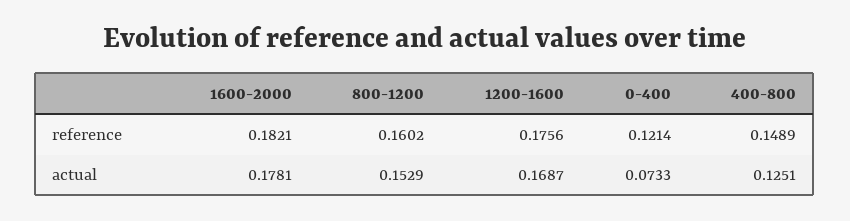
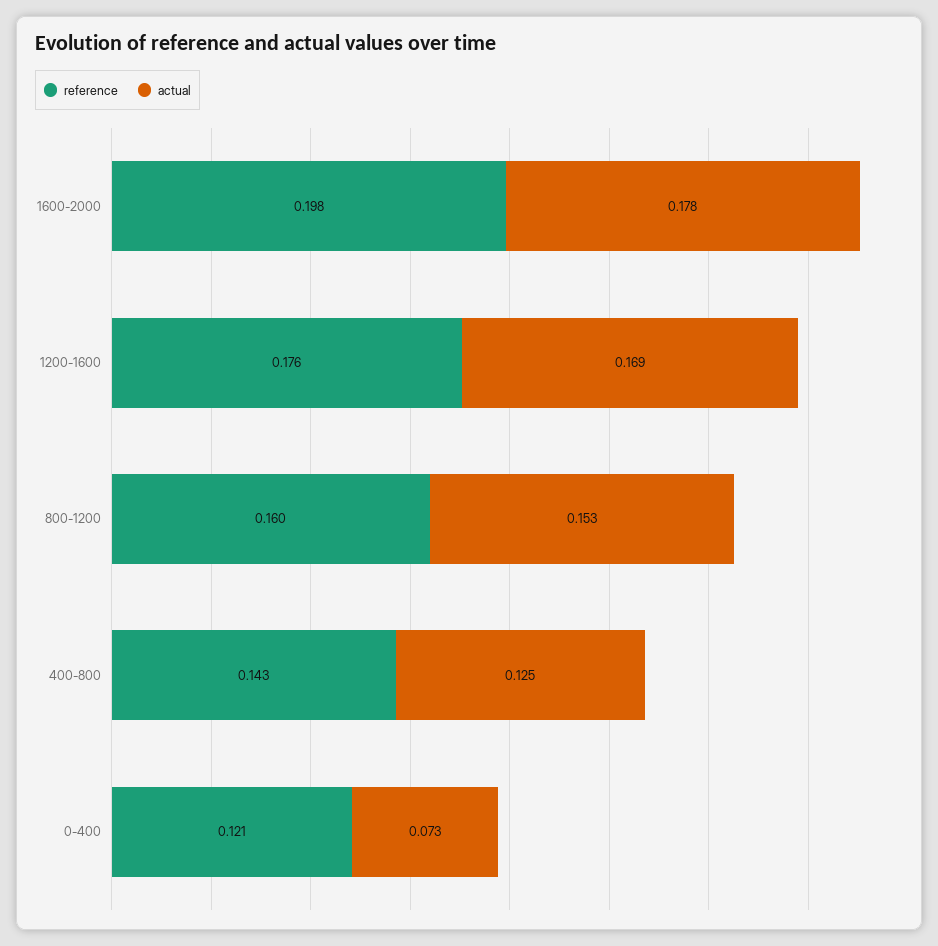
  {
    "reference": {
-     "1600-2000": 0.1821,
+     "1600-2000": 0.198,
      "800-1200": 0.1602,
      "1200-1600": 0.1756,
      "0-400": 0.1214,
-     "400-800": 0.1489
+     "400-800": 0.143
    },
    "actual": {
      "1600-2000": 0.1781,
      "800-1200": 0.1529,
      "1200-1600": 0.1687,
      "0-400": 0.0733,
      "400-800": 0.1251
    }
  }

